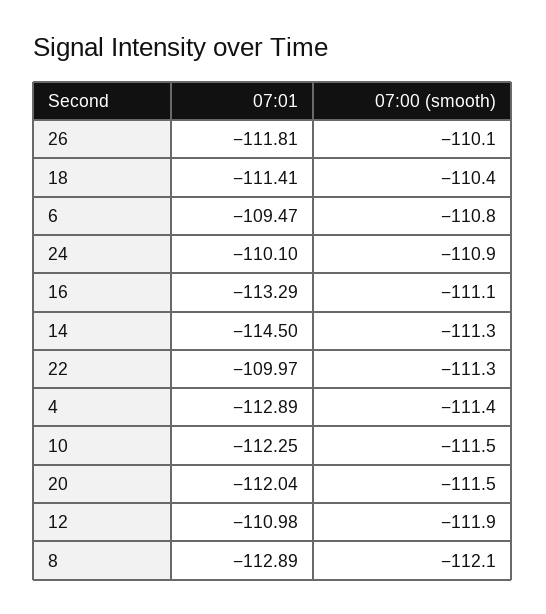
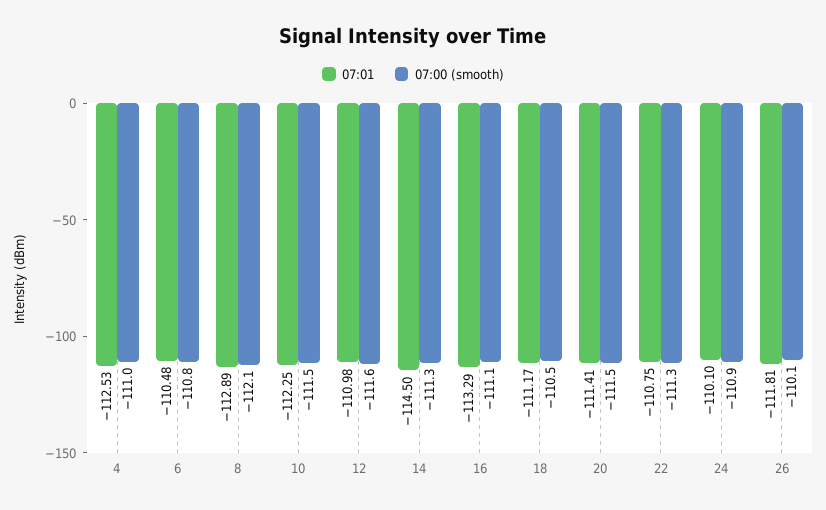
  {
    "07:01": {
      "26": -111.81,
-     "18": -111.41,
+     "18": -111.17,
-     "6": -109.47,
+     "6": -110.48,
      "24": -110.1,
      "16": -113.29,
      "14": -114.5,
-     "22": -109.97,
+     "22": -110.75,
-     "4": -112.89,
+     "4": -112.53,
      "10": -112.25,
-     "20": -112.04,
+     "20": -111.41,
      "12": -110.98,
      "8": -112.89
    },
    "07:00 (smooth)": {
      "26": -110.1,
-     "18": -110.4,
+     "18": -110.5,
      "6": -110.8,
      "24": -110.9,
      "16": -111.1,
      "14": -111.3,
      "22": -111.3,
-     "4": -111.4,
+     "4": -111,
      "10": -111.5,
      "20": -111.5,
-     "12": -111.9,
+     "12": -111.6,
      "8": -112.1
    }
  }

